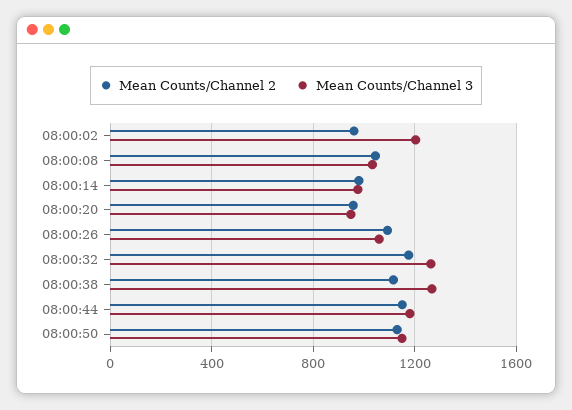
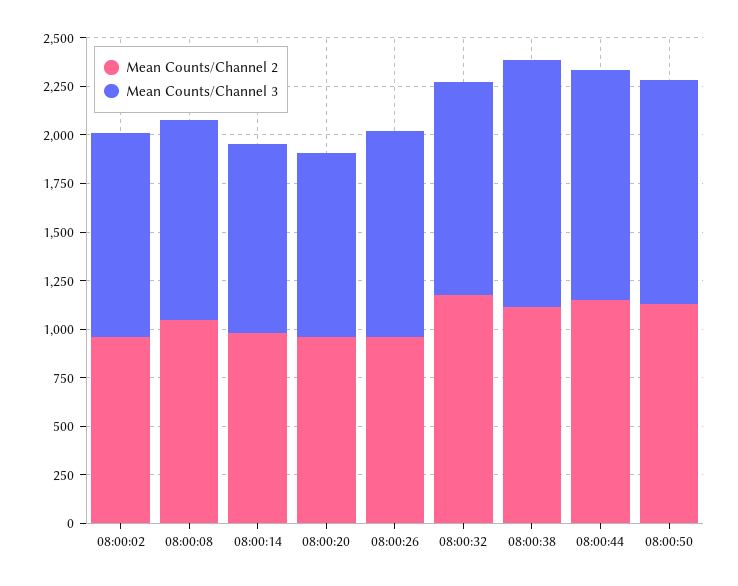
  {
    "Mean Counts/Channel 2": {
      "08:00:02": 950,
      "08:00:08": 1050,
      "08:00:14": 1000,
      "08:00:20": 950,
-     "08:00:26": 1100,
+     "08:00:26": 950,
      "08:00:32": 1200,
      "08:00:38": 1100,
      "08:00:44": 1150,
      "08:00:50": 1150
    },
    "Mean Counts/Channel 3": {
-     "08:00:02": 1200,
+     "08:00:02": 1050,
      "08:00:08": 1050,
      "08:00:14": 1000,
      "08:00:20": 950,
      "08:00:26": 1050,
-     "08:00:32": 1250,
+     "08:00:32": 1100,
      "08:00:38": 1250,
      "08:00:44": 1200,
      "08:00:50": 1150
    }
  }

